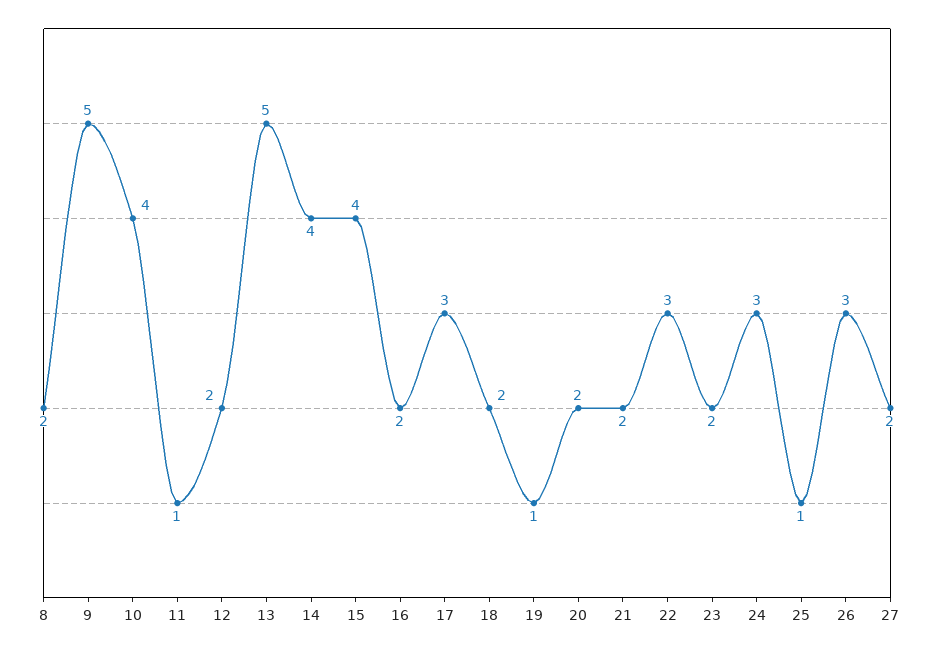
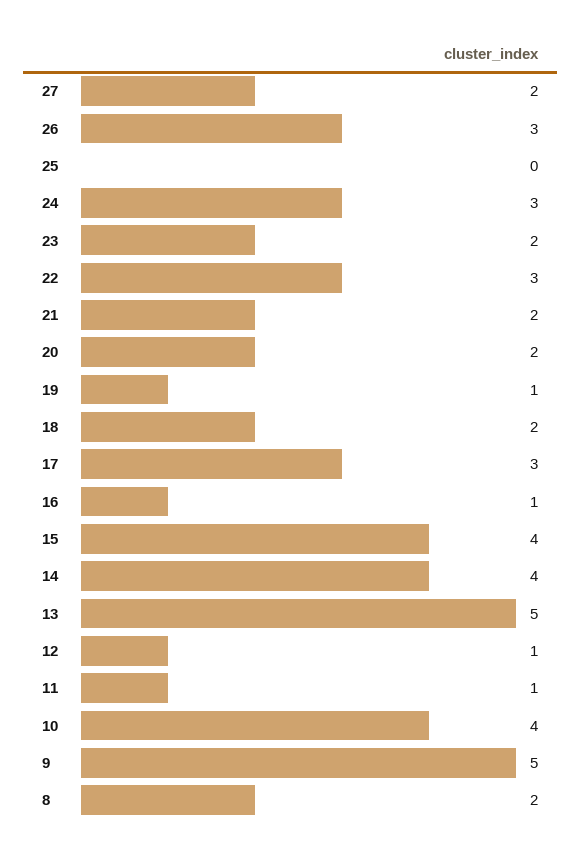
  {
    "8": 2,
    "9": 5,
    "10": 4,
    "11": 1,
-   "12": 2,
+   "12": 1,
    "13": 5,
    "14": 4,
    "15": 4,
-   "16": 2,
+   "16": 1,
    "17": 3,
    "18": 2,
    "19": 1,
    "20": 2,
    "21": 2,
    "22": 3,
    "23": 2,
    "24": 3,
-   "25": 1,
+   "25": 0,
    "26": 3,
    "27": 2
  }

